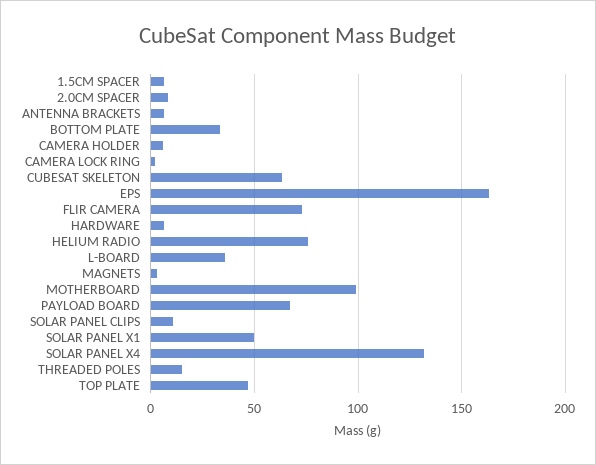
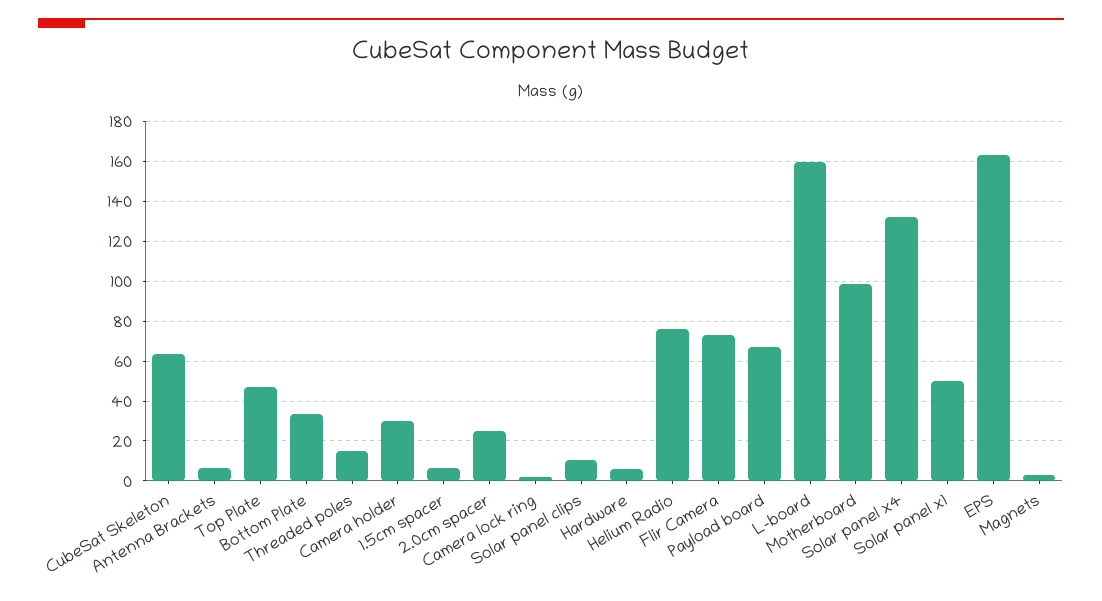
  {
    "1.5CM SPACER": 5,
-   "2.0CM SPACER": 10,
+   "2.0CM SPACER": 25,
    "ANTENNA BRACKETS": 5,
    "BOTTOM PLATE": 35,
-   "CAMERA HOLDER": 5,
+   "CAMERA HOLDER": 30,
    "CAMERA LOCK RING": 0,
    "CUBESAT SKELETON": 65,
    "EPS": 165,
    "FLIR CAMERA": 75,
    "HARDWARE": 5,
    "HELIUM RADIO": 75,
-   "L-BOARD": 35,
+   "L-BOARD": 160,
    "MAGNETS": 5,
    "MOTHERBOARD": 100,
    "PAYLOAD BOARD": 65,
    "SOLAR PANEL CLIPS": 10,
    "SOLAR PANEL X1": 50,
    "SOLAR PANEL X4": 130,
    "THREADED POLES": 15,
    "TOP PLATE": 45
  }

